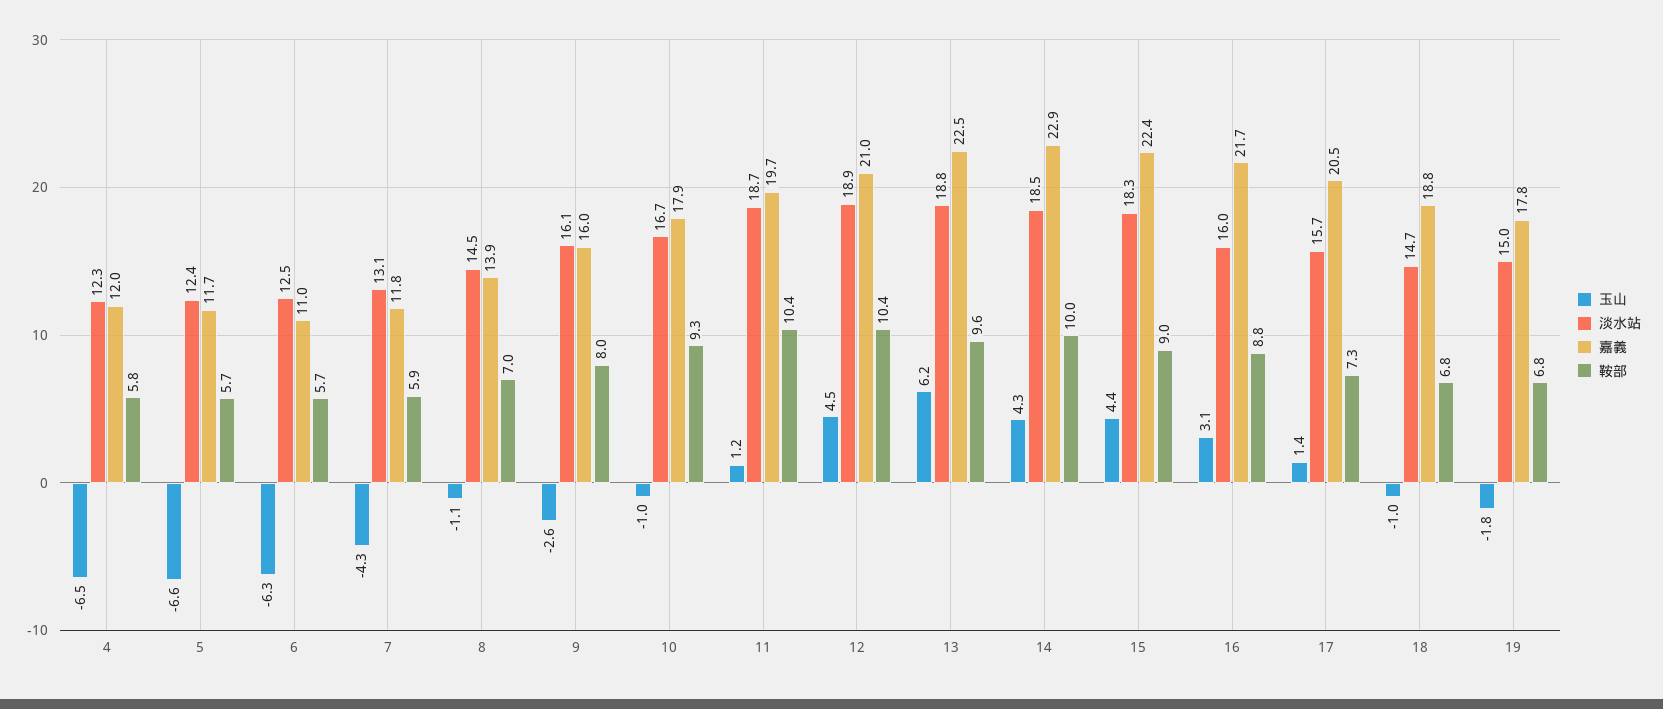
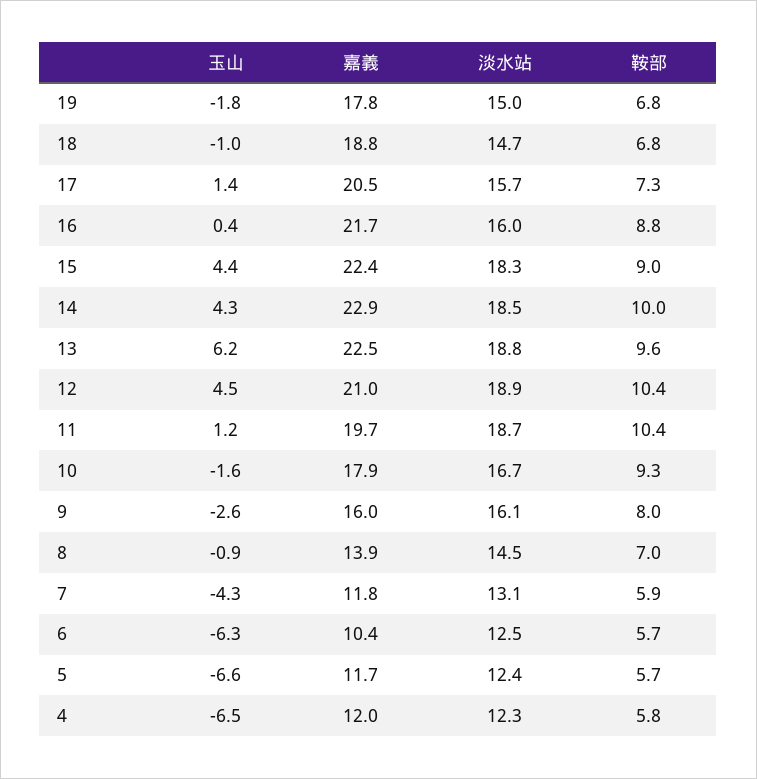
  {
    "玉山": {
      "4": -6.5,
      "5": -6.6,
      "6": -6.3,
      "7": -4.3,
-     "8": -1.1,
+     "8": -0.9,
      "9": -2.6,
-     "10": -1,
+     "10": -1.6,
      "11": 1.2,
      "12": 4.5,
      "13": 6.2,
      "14": 4.3,
      "15": 4.4,
-     "16": 3.1,
+     "16": 0.4,
      "17": 1.4,
      "18": -1,
      "19": -1.8
    },
    "淡水站": {
      "4": 12.3,
      "5": 12.4,
      "6": 12.5,
      "7": 13.1,
      "8": 14.5,
      "9": 16.1,
      "10": 16.7,
      "11": 18.7,
      "12": 18.9,
      "13": 18.8,
      "14": 18.5,
      "15": 18.3,
      "16": 16,
      "17": 15.7,
      "18": 14.7,
      "19": 15
    },
    "嘉義": {
      "4": 12,
      "5": 11.7,
-     "6": 11,
+     "6": 10.4,
      "7": 11.8,
      "8": 13.9,
      "9": 16,
      "10": 17.9,
      "11": 19.7,
      "12": 21,
      "13": 22.5,
      "14": 22.9,
      "15": 22.4,
      "16": 21.7,
      "17": 20.5,
      "18": 18.8,
      "19": 17.8
    },
    "鞍部": {
      "4": 5.8,
      "5": 5.7,
      "6": 5.7,
      "7": 5.9,
      "8": 7,
      "9": 8,
      "10": 9.3,
      "11": 10.4,
      "12": 10.4,
      "13": 9.6,
      "14": 10,
      "15": 9,
      "16": 8.8,
      "17": 7.3,
      "18": 6.8,
      "19": 6.8
    }
  }

